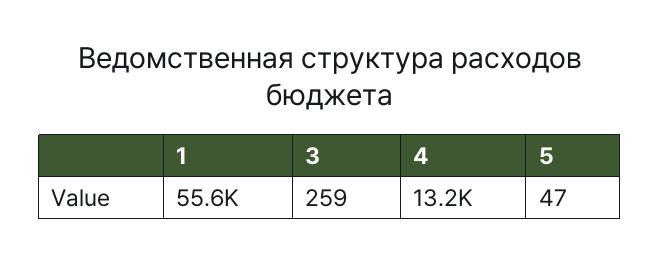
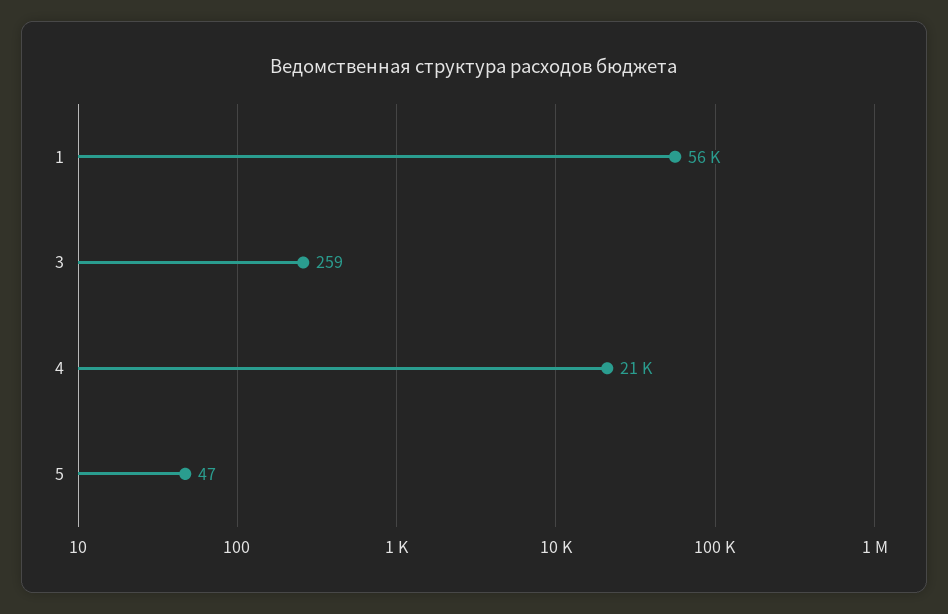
  {
    "1": 55600,
    "3": 259,
-   "4": 13200,
+   "4": 21000,
    "5": 47
  }

